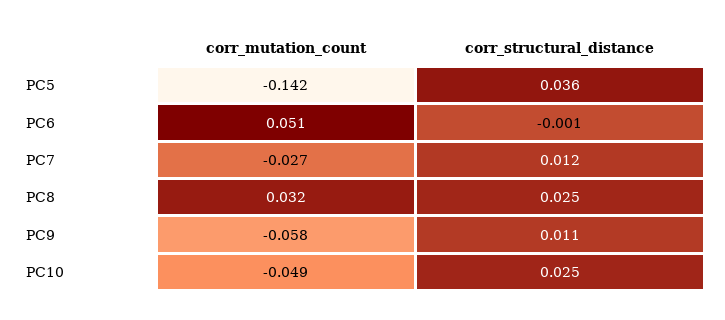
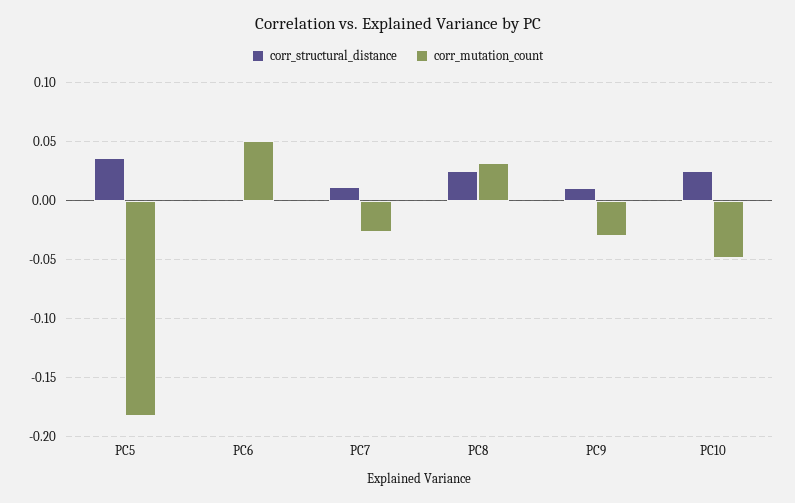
  {
    "corr_mutation_count": {
-     "PC5": -0.142,
+     "PC5": -0.18,
      "PC6": 0.051,
      "PC7": -0.027,
      "PC8": 0.032,
-     "PC9": -0.058,
+     "PC9": -0.03,
      "PC10": -0.049
    },
    "corr_structural_distance": {
      "PC5": 0.036,
      "PC6": -0.001,
      "PC7": 0.012,
      "PC8": 0.025,
      "PC9": 0.011,
      "PC10": 0.025
    }
  }

